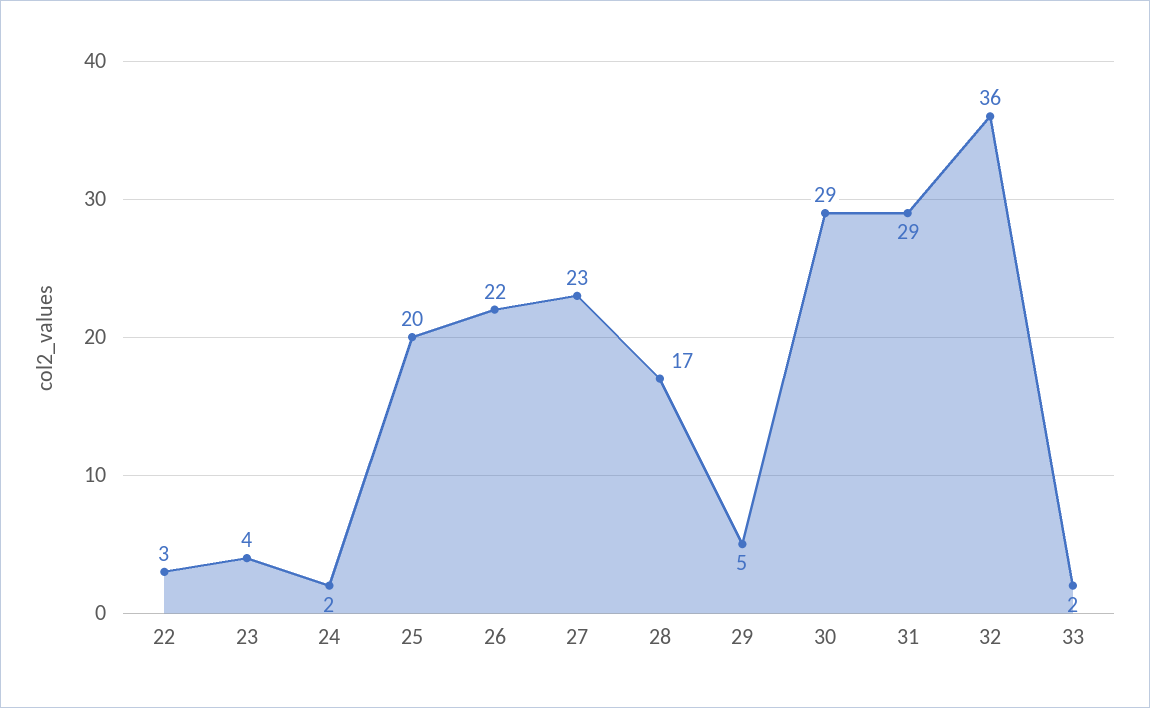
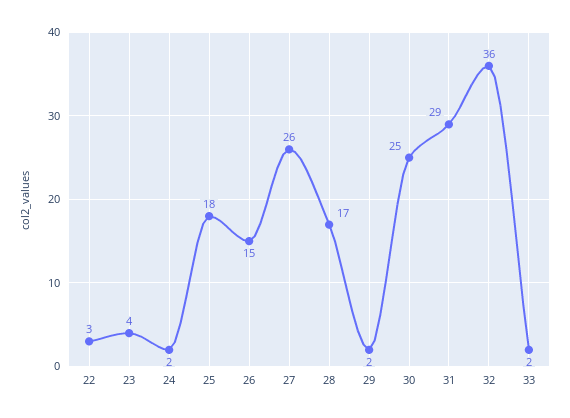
  {
    "22": 3,
    "23": 4,
    "24": 2,
-   "25": 20,
+   "25": 18,
-   "26": 22,
+   "26": 15,
-   "27": 23,
+   "27": 26,
    "28": 17,
-   "29": 5,
+   "29": 2,
-   "30": 29,
+   "30": 25,
    "31": 29,
    "32": 36,
    "33": 2
  }

